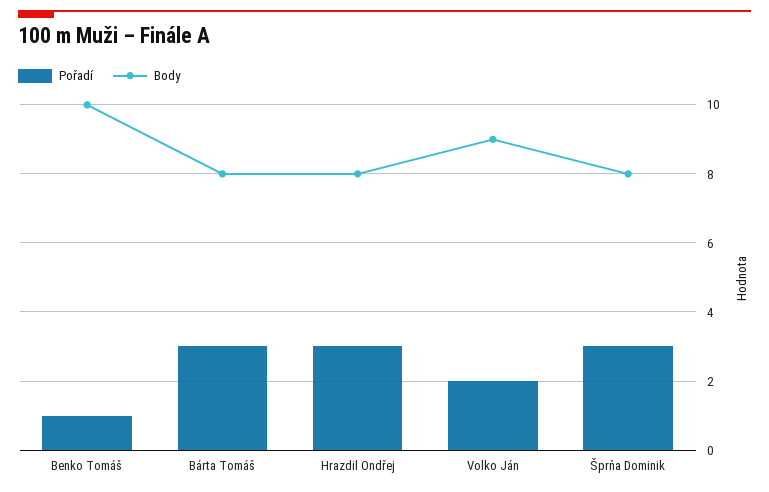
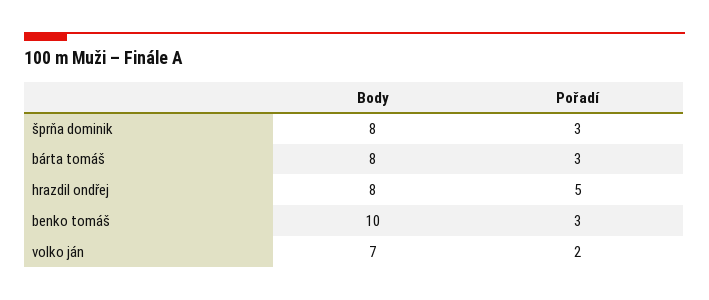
  {
    "Pořadí": {
-     "Benko Tomáš": 1,
+     "Benko Tomáš": 3,
      "Bárta Tomáš": 3,
-     "Hrazdil Ondřej": 3,
+     "Hrazdil Ondřej": 5,
      "Volko Ján": 2,
      "Šprňa Dominik": 3
    },
    "Body": {
      "Benko Tomáš": 10,
      "Bárta Tomáš": 8,
      "Hrazdil Ondřej": 8,
-     "Volko Ján": 9,
+     "Volko Ján": 7,
      "Šprňa Dominik": 8
    }
  }

